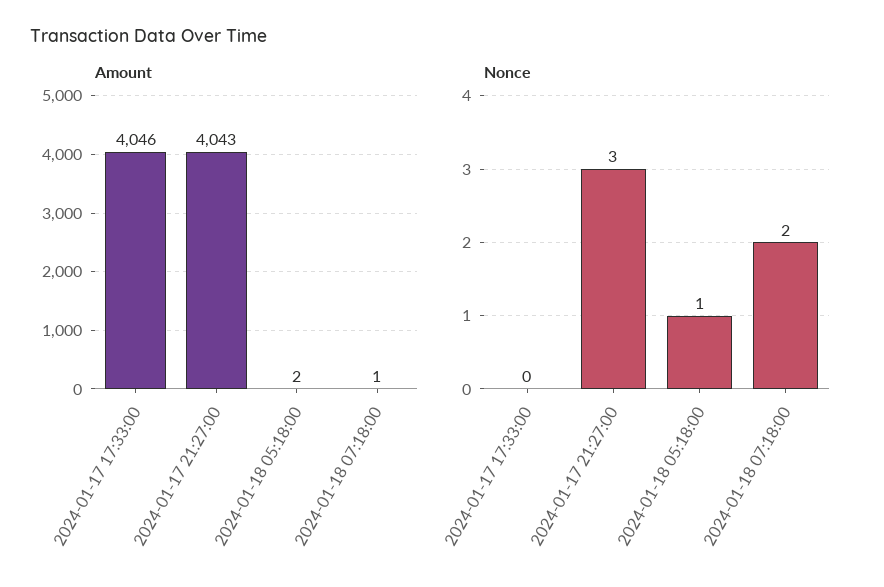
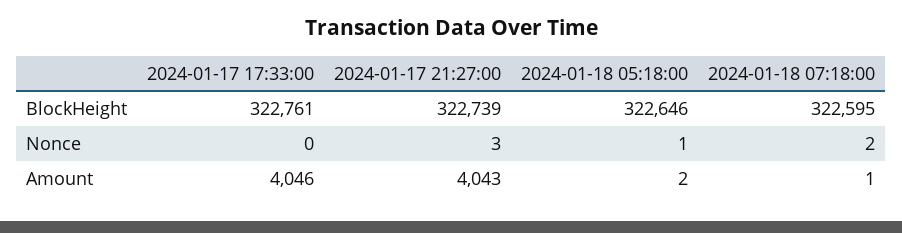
  {
    "Amount": {
      "2024-01-17 17:33:00": 4046,
      "2024-01-17 21:27:00": 4043,
      "2024-01-18 05:18:00": 2,
      "2024-01-18 07:18:00": 1
    },
    "Nonce": {
      "2024-01-17 17:33:00": 0,
      "2024-01-17 21:27:00": 3,
      "2024-01-18 05:18:00": 1,
      "2024-01-18 07:18:00": 2
-   }
+   },
+   "BlockHeight": {
+     "2024-01-17 17:33:00": 322761,
+     "2024-01-17 21:27:00": 322739,
+     "2024-01-18 05:18:00": 322646,
+     "2024-01-18 07:18:00": 322595
+   }
  }

